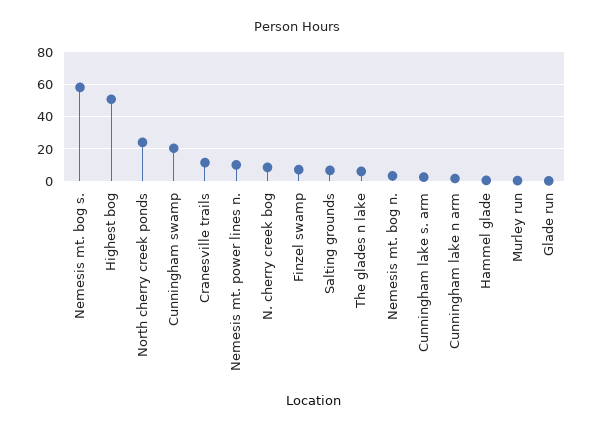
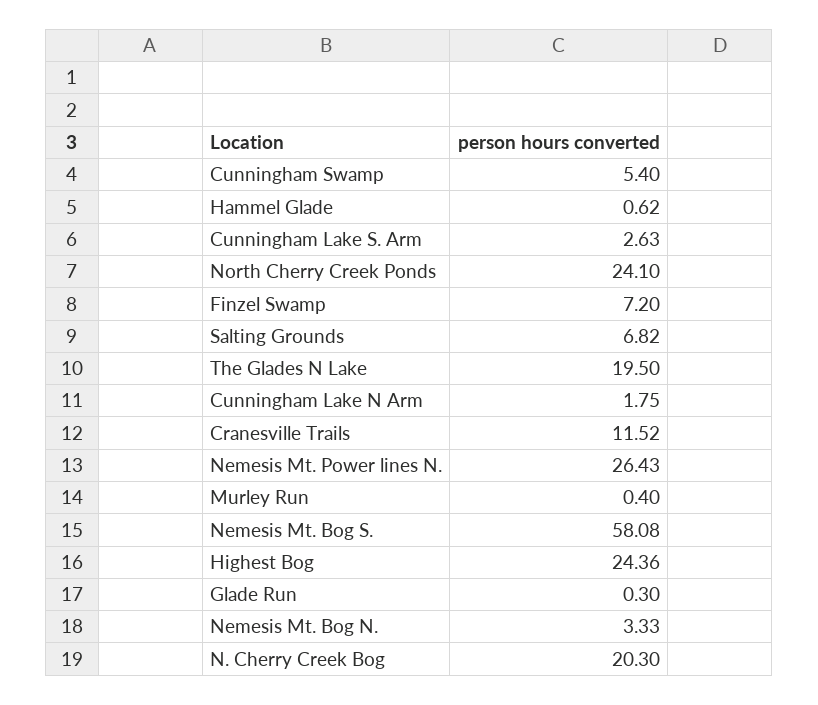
  {
    "Nemesis mt. bog s.": 58.08,
-   "Highest bog": 50,
+   "Highest bog": 24.36,
    "North cherry creek ponds": 24.1,
-   "Cunningham swamp": 20,
+   "Cunningham swamp": 5.4,
    "Cranesville trails": 11.52,
-   "Nemesis mt. power lines n.": 10,
+   "Nemesis mt. power lines n.": 26.43,
-   "N. cherry creek bog": 10,
+   "N. cherry creek bog": 20.3,
    "Finzel swamp": 7.2,
    "Salting grounds": 6.82,
-   "The glades n lake": 5,
+   "The glades n lake": 19.5,
    "Nemesis mt. bog n.": 3.33,
    "Cunningham lake s. arm": 2.63,
    "Cunningham lake n arm": 1.75,
    "Hammel glade": 0.62,
    "Murley run": 0.4,
    "Glade run": 0.3
  }

